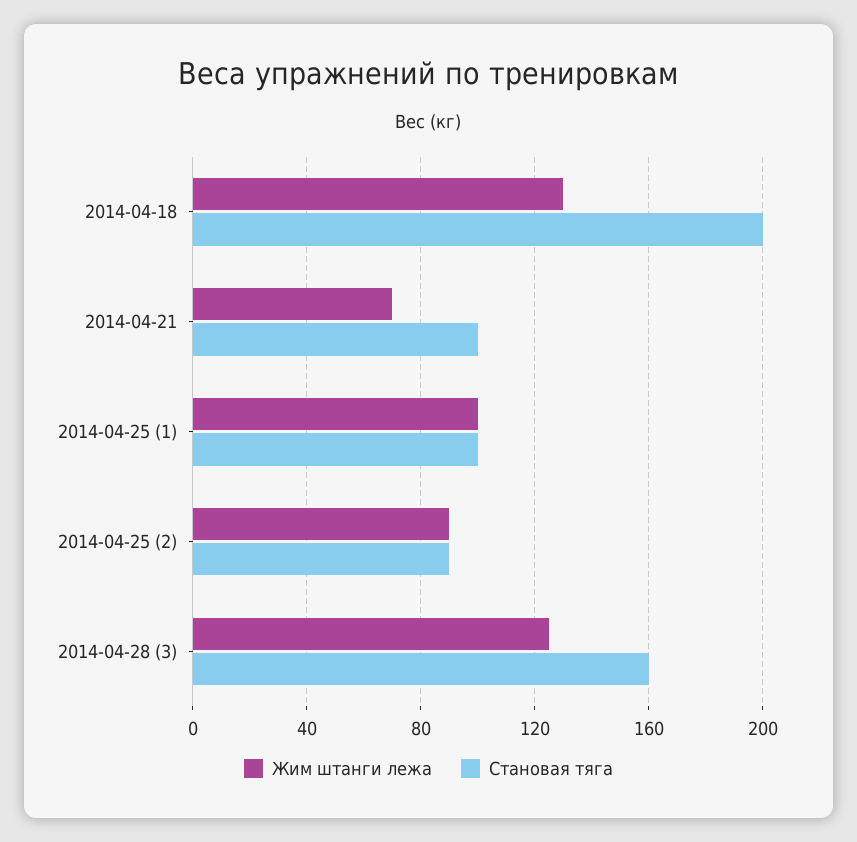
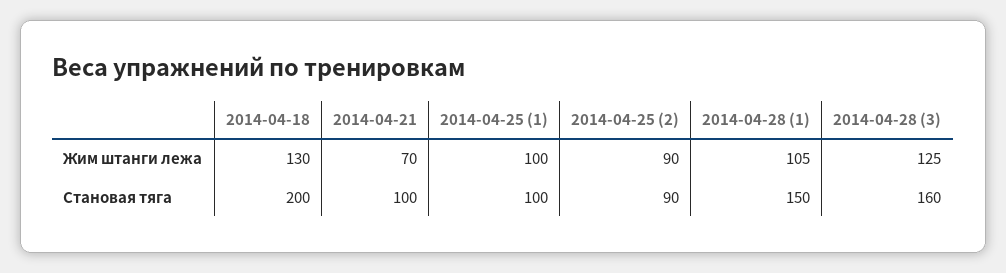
  {
    "Жим штанги лежа": {
      "2014-04-18": 130,
      "2014-04-21": 70,
      "2014-04-25 (1)": 100,
      "2014-04-25 (2)": 90,
-     "2014-04-28 (3)": 125
+     "2014-04-28 (3)": 125,
+     "2014-04-28 (1)": 105
    },
    "Становая тяга": {
      "2014-04-18": 200,
      "2014-04-21": 100,
      "2014-04-25 (1)": 100,
      "2014-04-25 (2)": 90,
-     "2014-04-28 (3)": 160
+     "2014-04-28 (3)": 160,
+     "2014-04-28 (1)": 150
    }
  }

